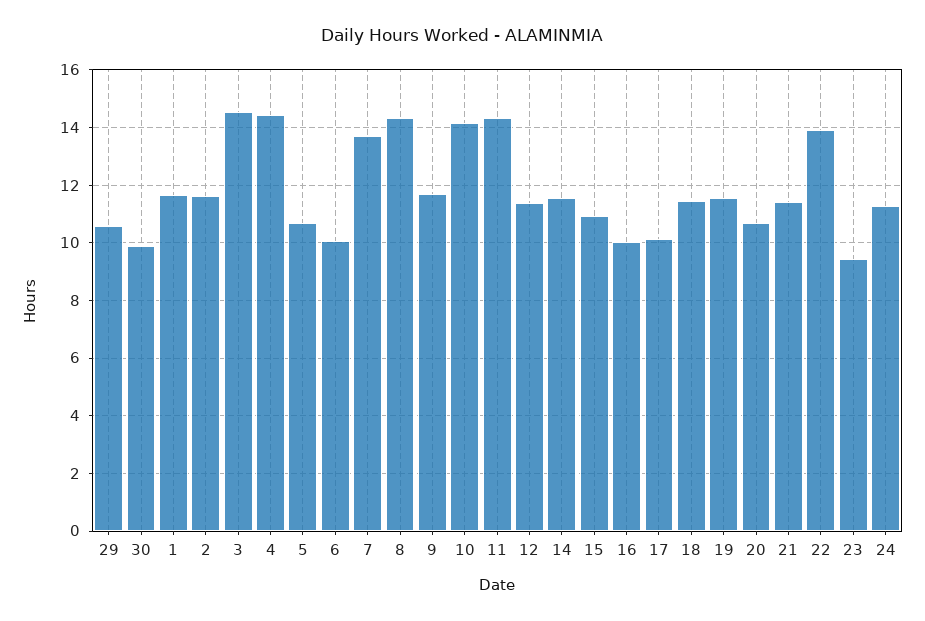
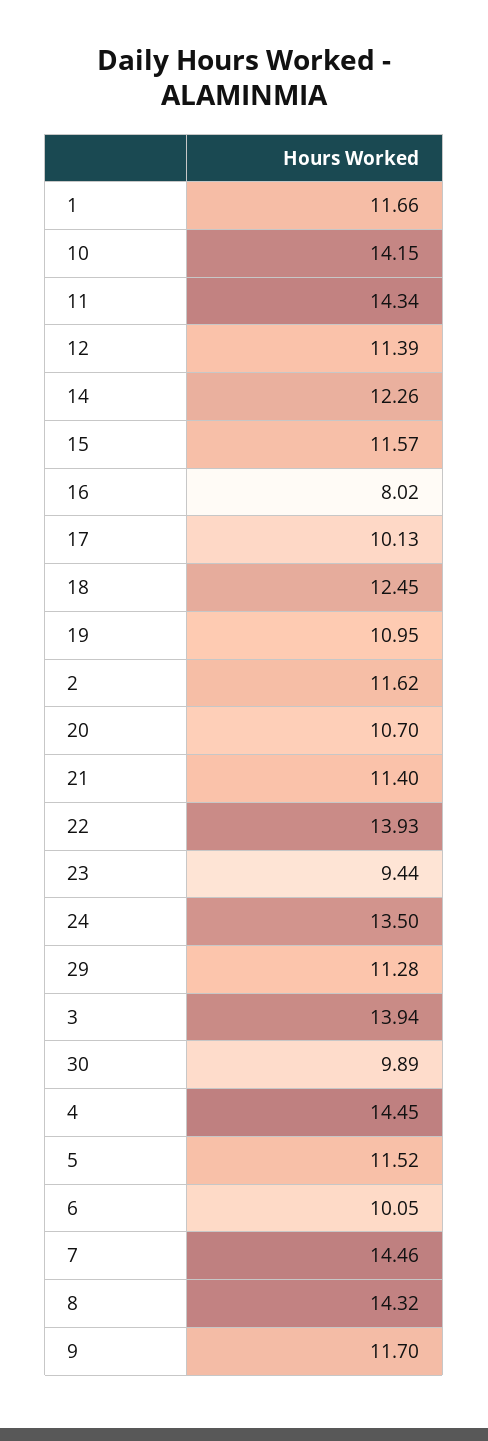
  {
-   "29": 10.5,
+   "29": 11.28,
    "30": 9.89,
    "1": 11.66,
    "2": 11.62,
-   "3": 14.5,
+   "3": 13.94,
    "4": 14.45,
-   "5": 10.75,
+   "5": 11.52,
    "6": 10.05,
-   "7": 13.75,
+   "7": 14.46,
    "8": 14.32,
    "9": 11.7,
    "10": 14.15,
    "11": 14.34,
    "12": 11.39,
-   "14": 11.5,
+   "14": 12.26,
-   "15": 11,
+   "15": 11.57,
-   "16": 10,
+   "16": 8.02,
    "17": 10.13,
-   "18": 11.5,
+   "18": 12.45,
-   "19": 11.5,
+   "19": 10.95,
    "20": 10.7,
    "21": 11.4,
    "22": 13.93,
    "23": 9.44,
-   "24": 11.25
+   "24": 13.5
  }

